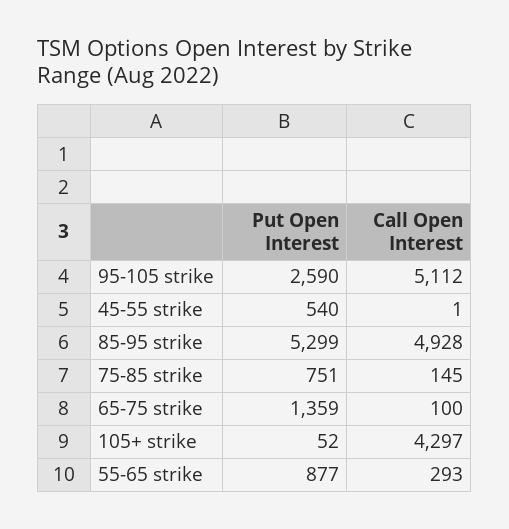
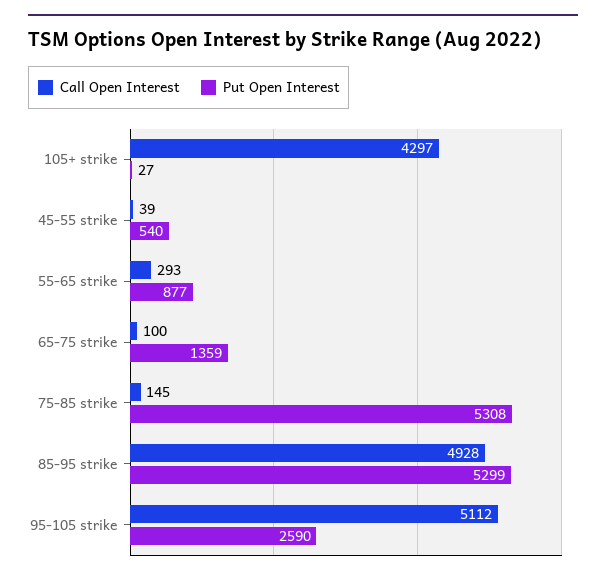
  {
    "Put Open Interest": {
      "95-105 strike": 2590,
      "45-55 strike": 540,
      "85-95 strike": 5299,
-     "75-85 strike": 751,
+     "75-85 strike": 5308,
      "65-75 strike": 1359,
-     "105+ strike": 52,
+     "105+ strike": 27,
      "55-65 strike": 877
    },
    "Call Open Interest": {
      "95-105 strike": 5112,
-     "45-55 strike": 1,
+     "45-55 strike": 39,
      "85-95 strike": 4928,
      "75-85 strike": 145,
      "65-75 strike": 100,
      "105+ strike": 4297,
      "55-65 strike": 293
    }
  }

